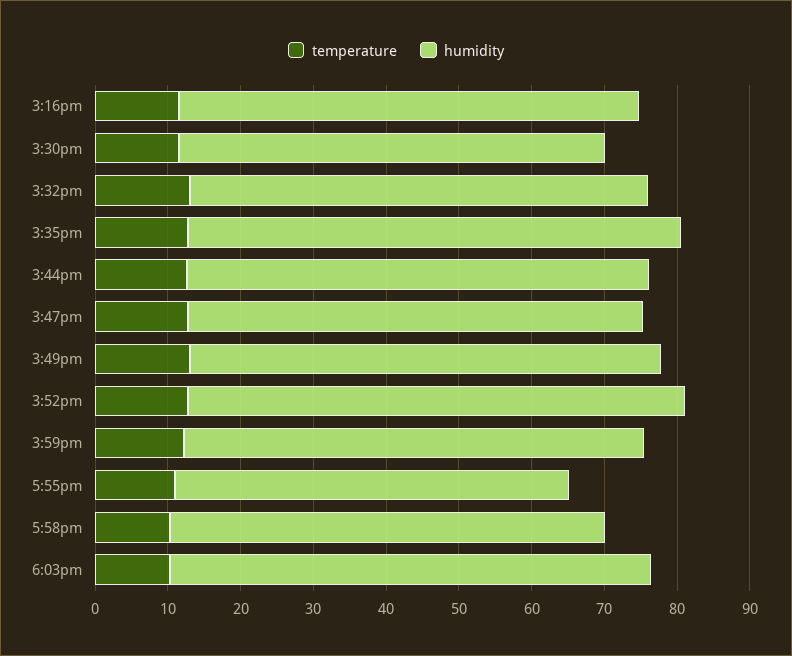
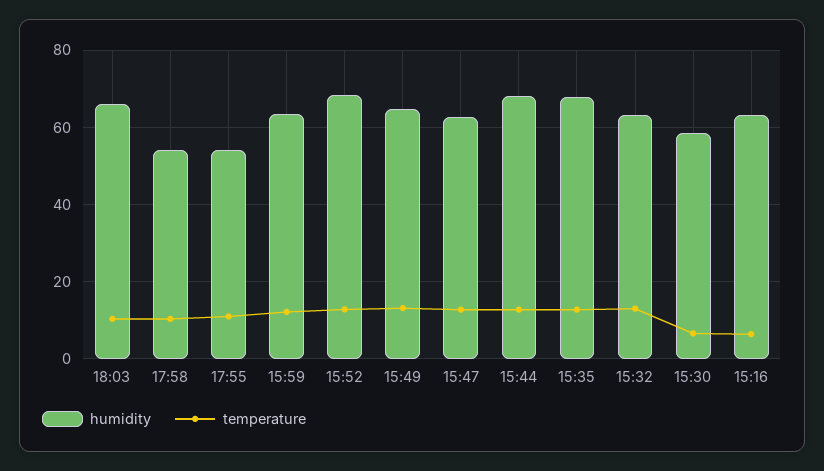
  {
    "temperature": {
-     "3:16pm": 12,
+     "3:16pm": 6,
-     "3:30pm": 12,
+     "3:30pm": 6,
      "3:32pm": 12,
      "3:35pm": 12,
      "3:44pm": 12,
      "3:47pm": 12,
      "3:49pm": 14,
      "3:52pm": 12,
      "3:59pm": 12,
      "5:55pm": 12,
      "5:58pm": 10,
      "6:03pm": 10
    },
    "humidity": {
      "3:16pm": 64,
      "3:30pm": 58,
      "3:32pm": 64,
      "3:35pm": 68,
-     "3:44pm": 64,
+     "3:44pm": 68,
      "3:47pm": 62,
      "3:49pm": 64,
      "3:52pm": 68,
      "3:59pm": 64,
      "5:55pm": 54,
-     "5:58pm": 60,
+     "5:58pm": 54,
      "6:03pm": 66
    }
  }

